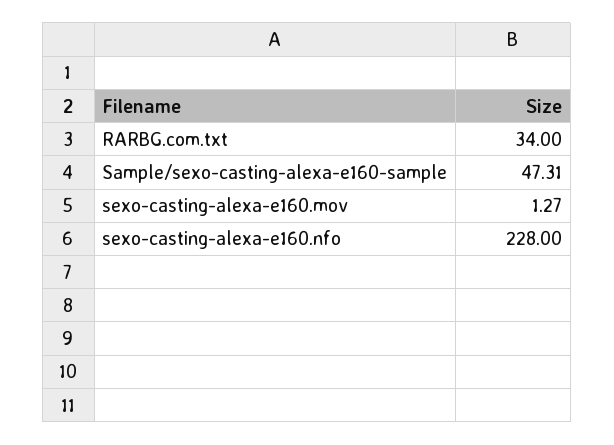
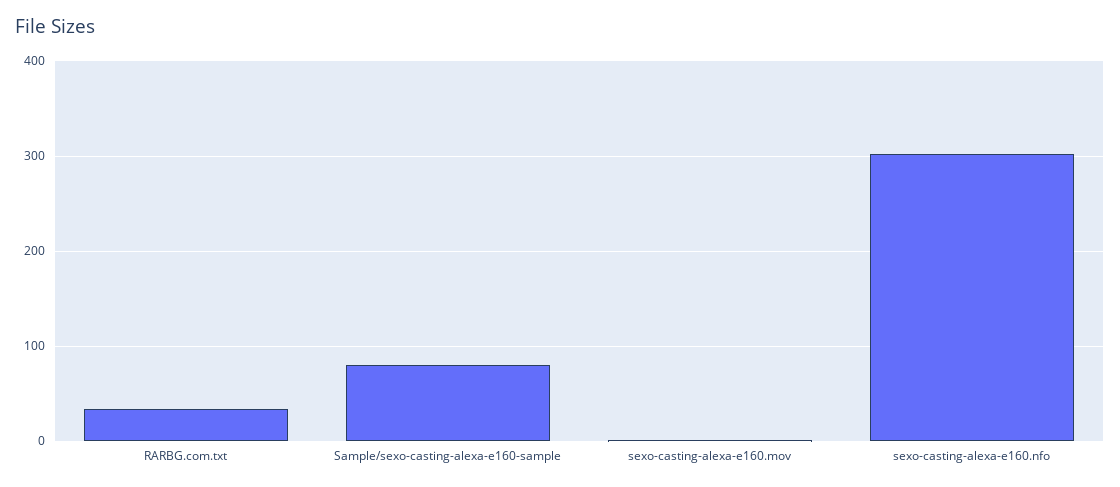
  {
    "RARBG.com.txt": 34,
-   "Sample/sexo-casting-alexa-e160-sample": 47.31,
+   "Sample/sexo-casting-alexa-e160-sample": 80,
    "sexo-casting-alexa-e160.mov": 1.27,
-   "sexo-casting-alexa-e160.nfo": 228
+   "sexo-casting-alexa-e160.nfo": 300
  }

